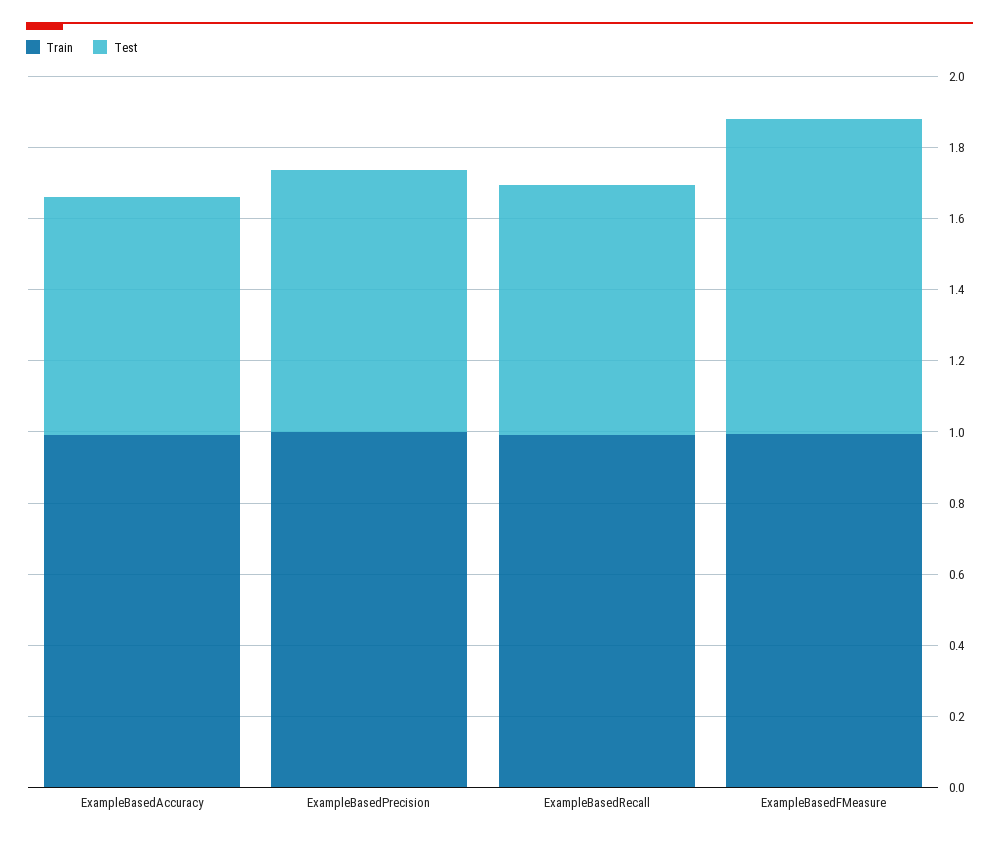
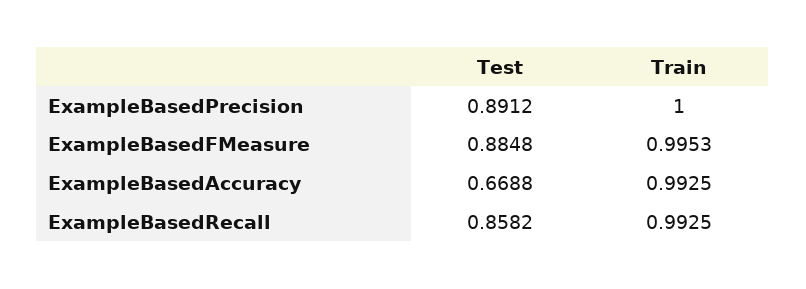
  {
    "Train": {
      "ExampleBasedAccuracy": 0.9925,
      "ExampleBasedPrecision": 1,
      "ExampleBasedRecall": 0.9925,
      "ExampleBasedFMeasure": 0.9953
    },
    "Test": {
      "ExampleBasedAccuracy": 0.6688,
-     "ExampleBasedPrecision": 0.75,
+     "ExampleBasedPrecision": 0.8912,
-     "ExampleBasedRecall": 0.7,
+     "ExampleBasedRecall": 0.8582,
      "ExampleBasedFMeasure": 0.8848
    }
  }

